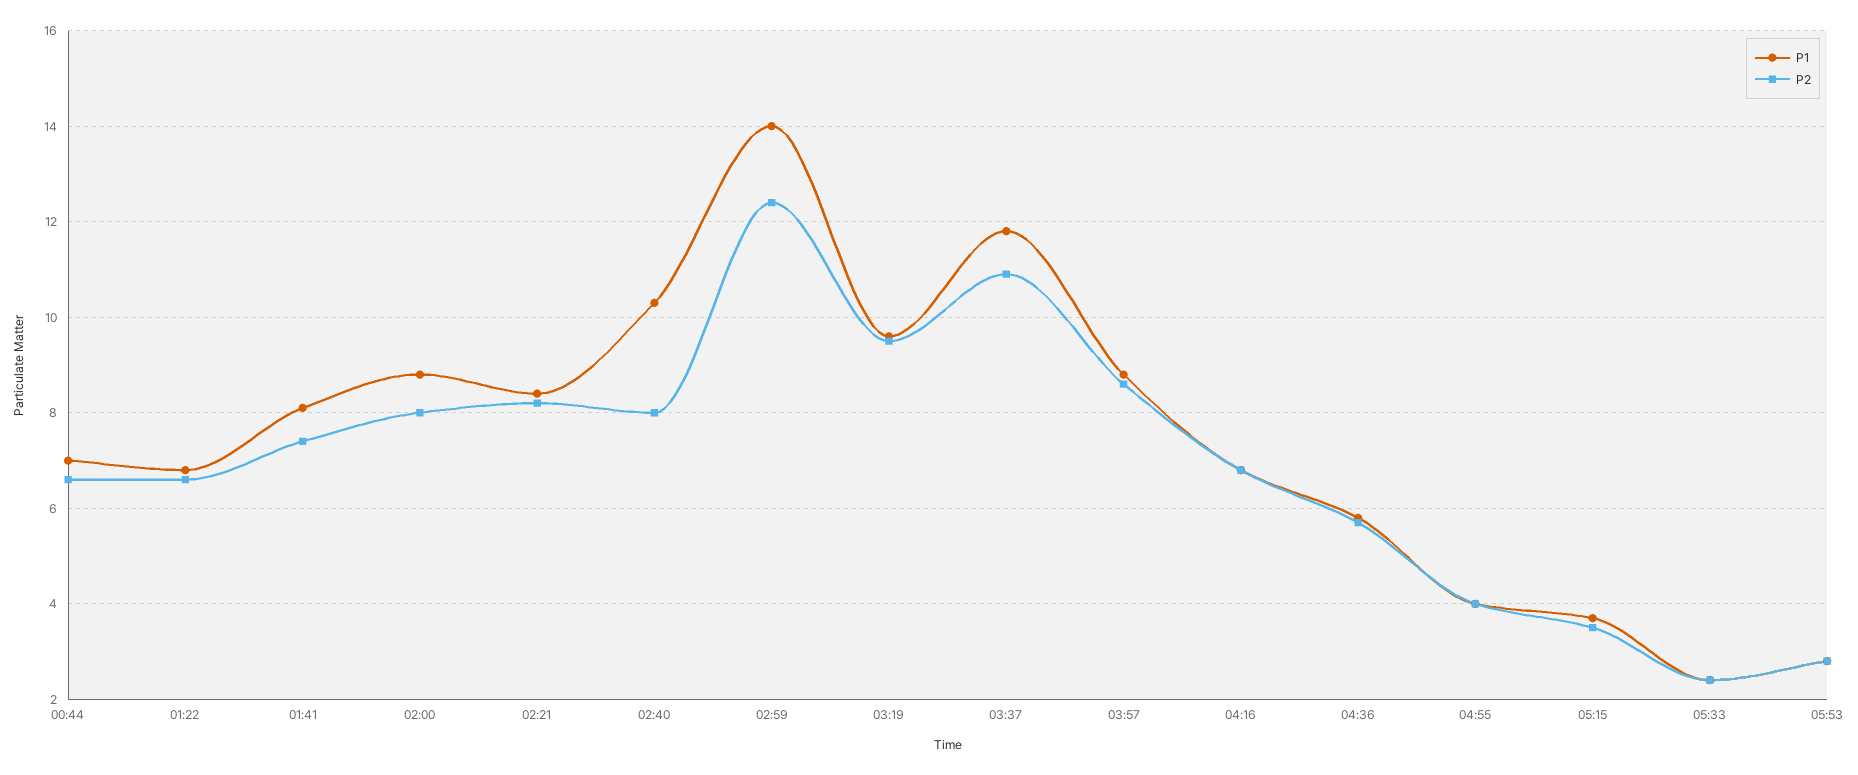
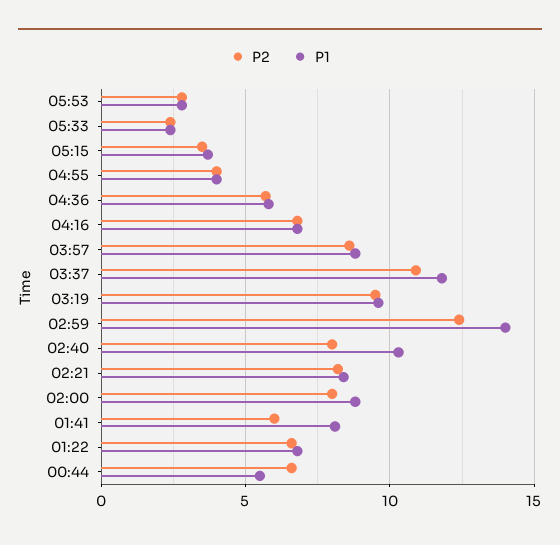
  {
    "P1": {
-     "00:44": 7,
+     "00:44": 5.5,
      "01:22": 7,
      "01:41": 8,
      "02:00": 9,
      "02:21": 8.5,
      "02:40": 10.5,
      "02:59": 14,
      "03:19": 9.5,
      "03:37": 12,
      "03:57": 9,
      "04:16": 7,
      "04:36": 6,
      "04:55": 4,
      "05:15": 3.5,
      "05:33": 2.5,
      "05:53": 3
    },
    "P2": {
      "00:44": 6.5,
      "01:22": 6.5,
-     "01:41": 7.5,
+     "01:41": 6,
      "02:00": 8,
      "02:21": 8,
      "02:40": 8,
      "02:59": 12.5,
      "03:19": 9.5,
      "03:37": 11,
      "03:57": 8.5,
      "04:16": 7,
      "04:36": 5.5,
      "04:55": 4,
      "05:15": 3.5,
      "05:33": 2.5,
      "05:53": 3
    }
  }

